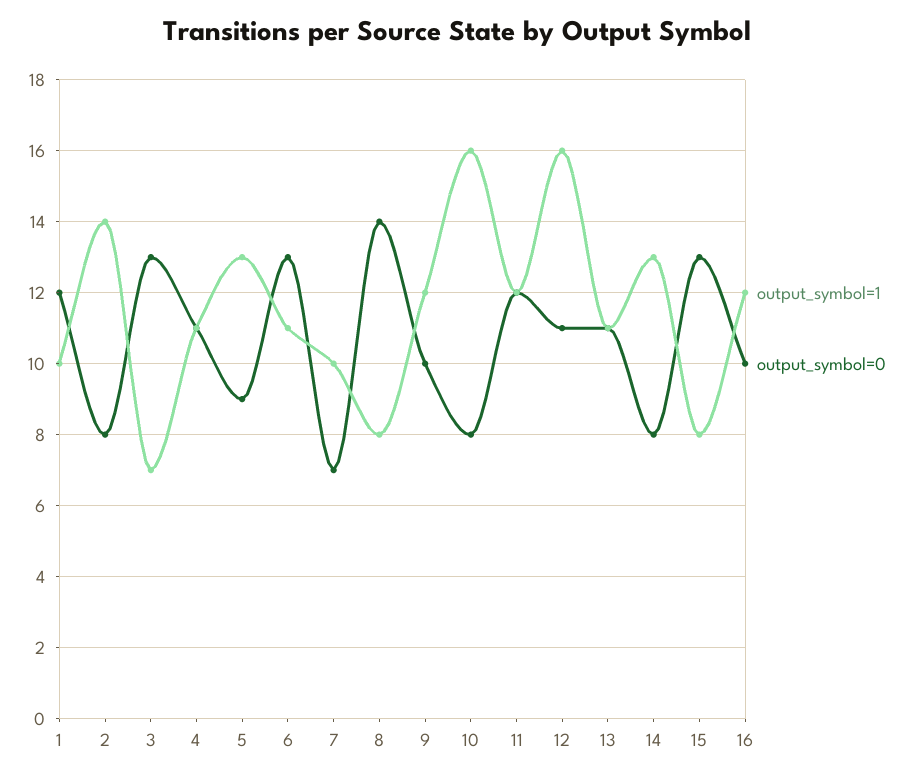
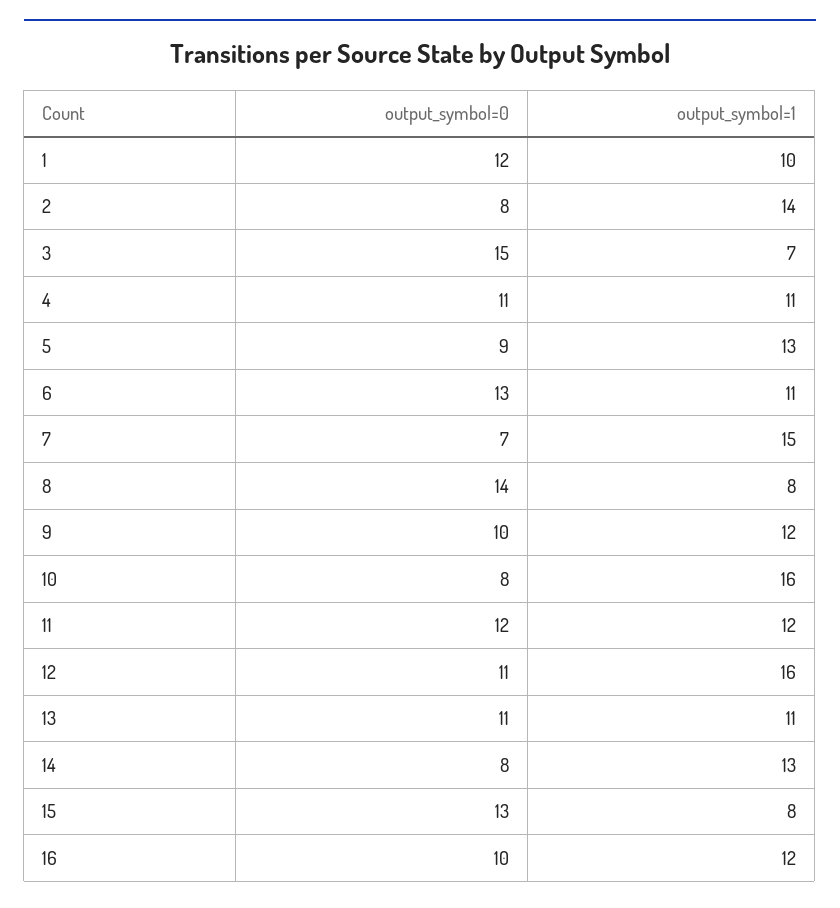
  {
    "output_symbol=1": {
      "1": 10,
      "2": 14,
      "3": 7,
      "4": 11,
      "5": 13,
      "6": 11,
-     "7": 10,
+     "7": 15,
      "8": 8,
      "9": 12,
      "10": 16,
      "11": 12,
      "12": 16,
      "13": 11,
      "14": 13,
      "15": 8,
      "16": 12
    },
    "output_symbol=0": {
      "1": 12,
      "2": 8,
-     "3": 13,
+     "3": 15,
      "4": 11,
      "5": 9,
      "6": 13,
      "7": 7,
      "8": 14,
      "9": 10,
      "10": 8,
      "11": 12,
      "12": 11,
      "13": 11,
      "14": 8,
      "15": 13,
      "16": 10
    }
  }

